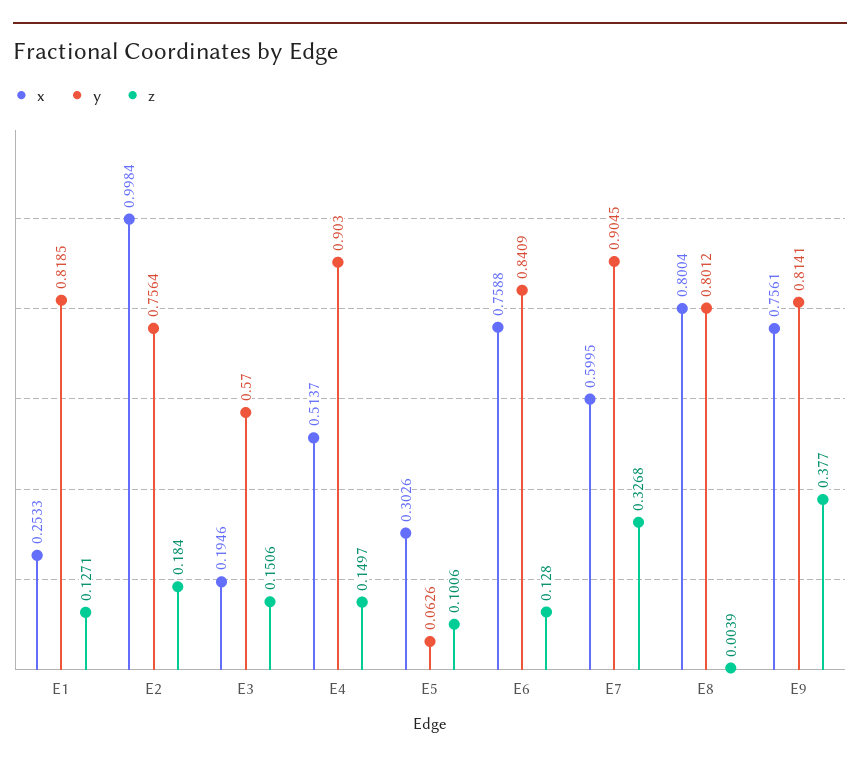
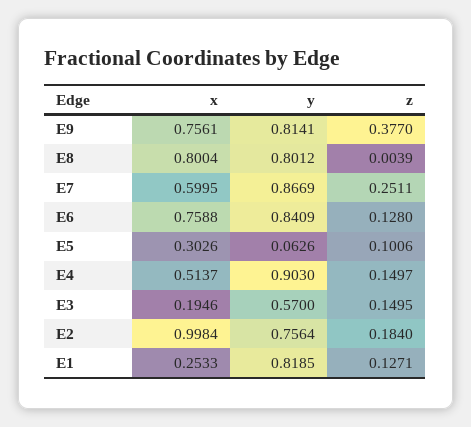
  {
    "x": {
      "E1": 0.2533,
      "E2": 0.9984,
      "E3": 0.1946,
      "E4": 0.5137,
      "E5": 0.3026,
      "E6": 0.7588,
      "E7": 0.5995,
      "E8": 0.8004,
      "E9": 0.7561
    },
    "y": {
      "E1": 0.8185,
      "E2": 0.7564,
      "E3": 0.57,
      "E4": 0.903,
      "E5": 0.0626,
      "E6": 0.8409,
-     "E7": 0.9045,
+     "E7": 0.8669,
      "E8": 0.8012,
      "E9": 0.8141
    },
    "z": {
      "E1": 0.1271,
      "E2": 0.184,
-     "E3": 0.1506,
+     "E3": 0.1495,
      "E4": 0.1497,
      "E5": 0.1006,
      "E6": 0.128,
-     "E7": 0.3268,
+     "E7": 0.2511,
      "E8": 0.0039,
      "E9": 0.377
    }
  }

